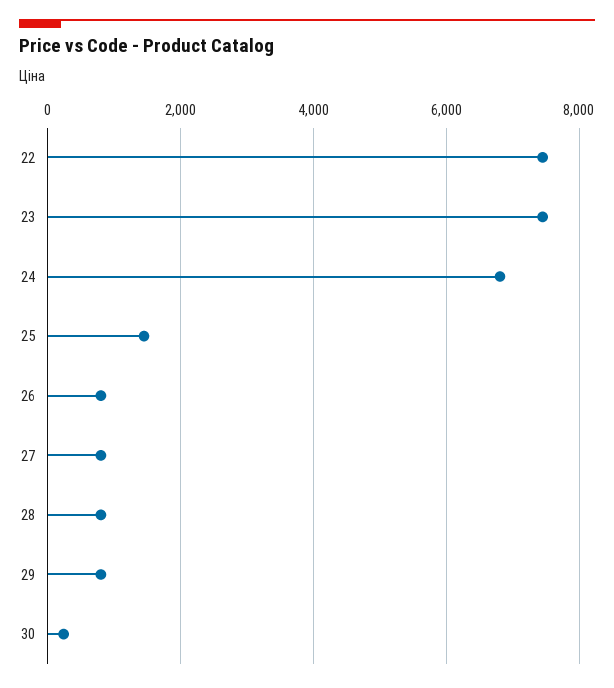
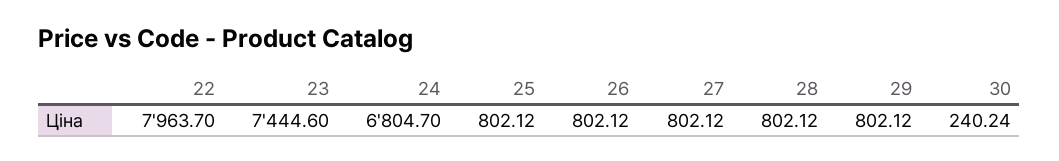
  {
-   "22": 7400,
+   "22": 7963.7,
    "23": 7444.6,
    "24": 6804.7,
-   "25": 1400,
+   "25": 802.12,
    "26": 802.12,
    "27": 802.12,
    "28": 802.12,
    "29": 802.12,
    "30": 240.24
  }

